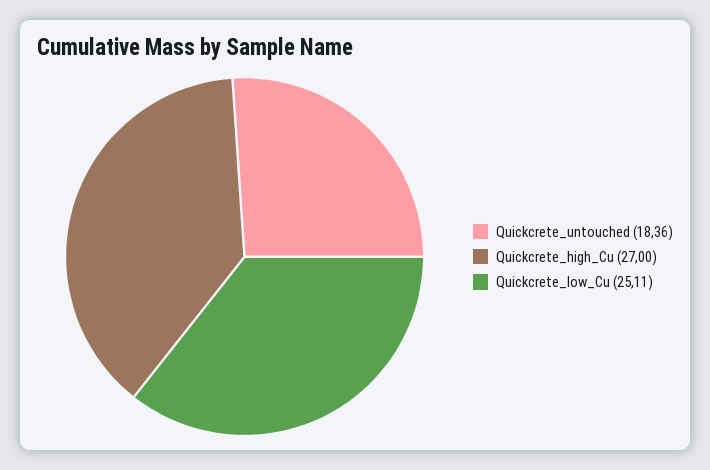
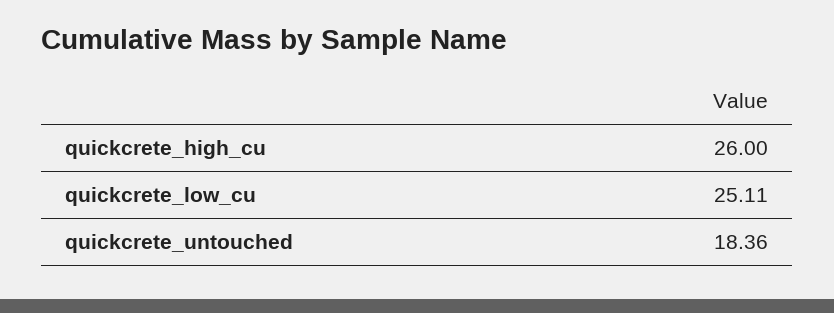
  {
    "Quickcrete_untouched": 18.36,
-   "Quickcrete_high_Cu": 27,
+   "Quickcrete_high_Cu": 26,
    "Quickcrete_low_Cu": 25.11
  }

